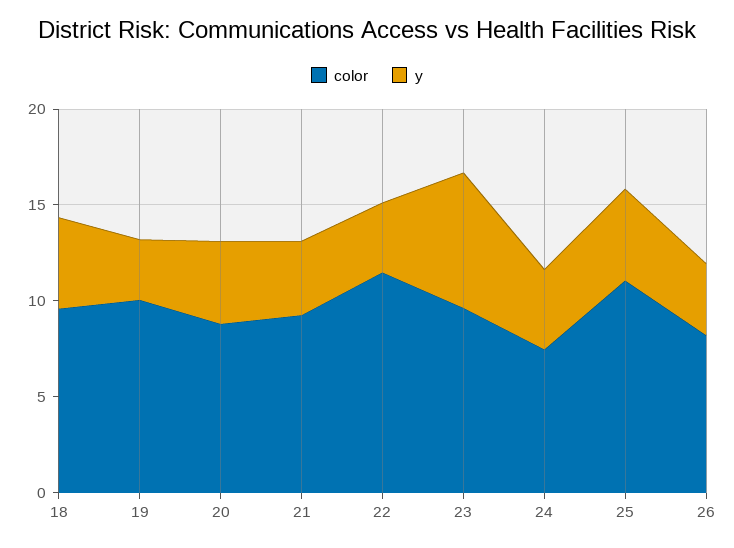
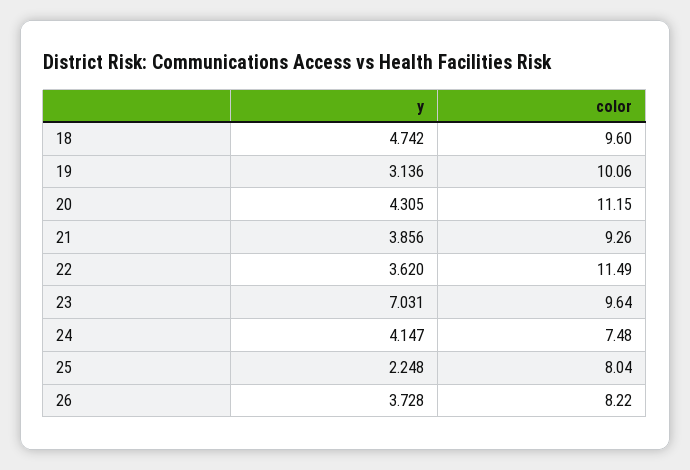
  {
    "color": {
      "18": 9.6,
      "19": 10.06,
-     "20": 9,
+     "20": 11.15,
      "21": 9.26,
      "22": 11.49,
      "23": 9.64,
      "24": 7.48,
-     "25": 11,
+     "25": 8.04,
      "26": 8.22
    },
    "y": {
      "18": 4.742,
      "19": 3.136,
      "20": 4.305,
      "21": 3.856,
      "22": 3.62,
      "23": 7.031,
      "24": 4.147,
-     "25": 5,
+     "25": 2.248,
      "26": 3.728
    }
  }

